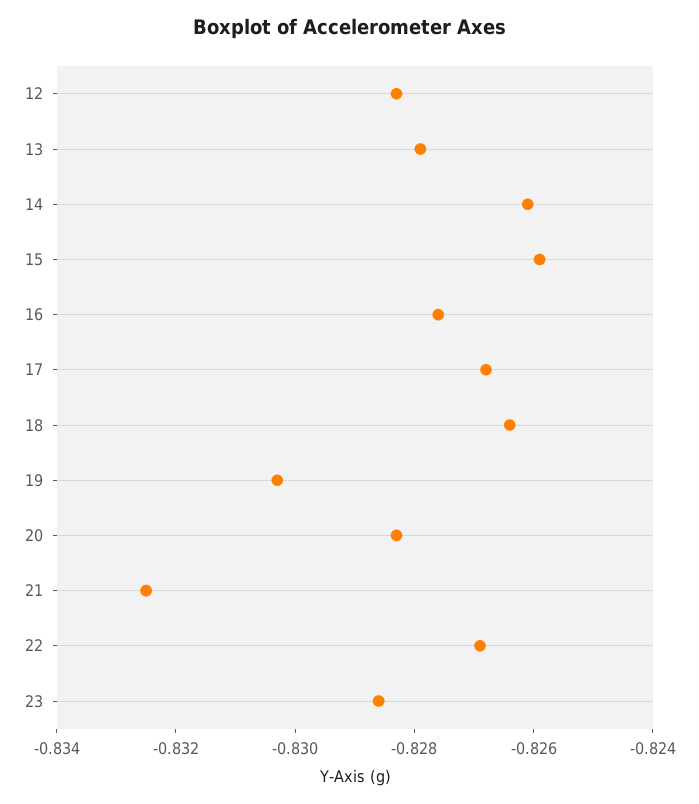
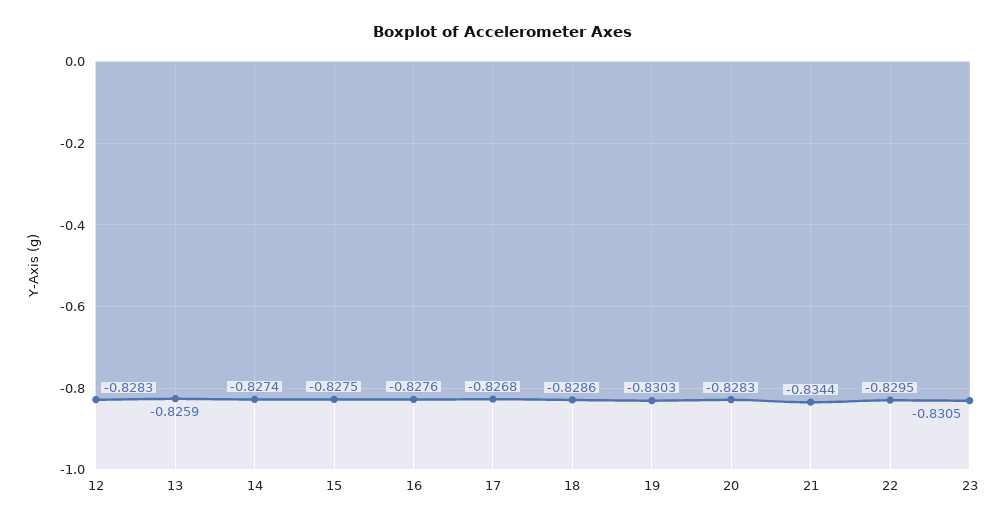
  {
    "12": -0.8283,
-   "13": -0.828,
+   "13": -0.8259,
-   "14": -0.826,
+   "14": -0.8274,
-   "15": -0.826,
+   "15": -0.8275,
    "16": -0.8276,
    "17": -0.8268,
-   "18": -0.8265,
+   "18": -0.8286,
    "19": -0.8303,
    "20": -0.8283,
-   "21": -0.8325,
+   "21": -0.8344,
-   "22": -0.827,
+   "22": -0.8295,
-   "23": -0.8285
+   "23": -0.8305
  }

